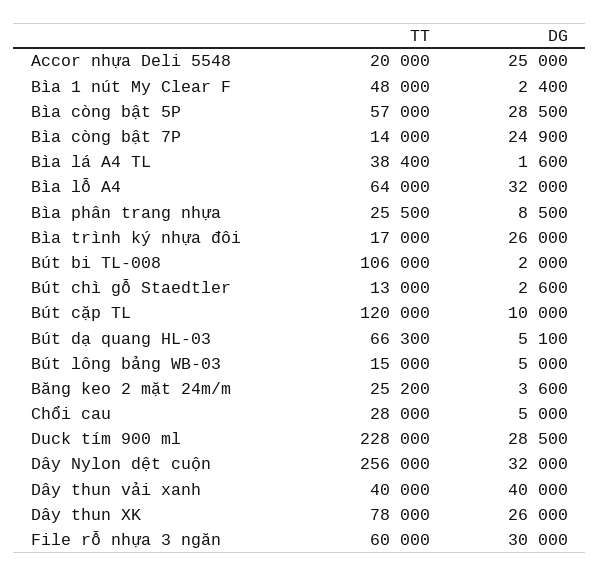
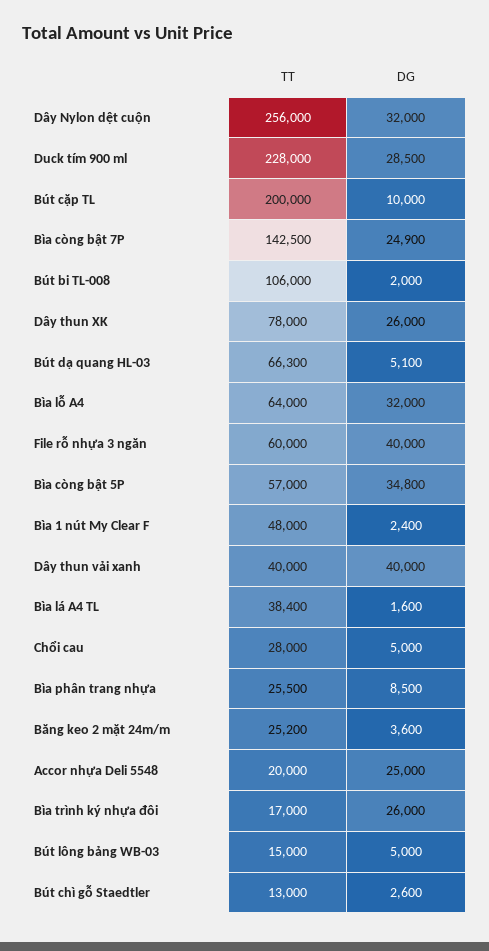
  {
    "TT": {
      "Accor nhựa Deli 5548": 20000,
      "Bìa 1 nút My Clear F": 48000,
      "Bìa còng bật 5P": 57000,
-     "Bìa còng bật 7P": 14000,
+     "Bìa còng bật 7P": 142500,
      "Bìa lá A4 TL": 38400,
      "Bìa lỗ A4": 64000,
      "Bìa phân trang nhựa": 25500,
      "Bìa trình ký nhựa đôi": 17000,
      "Bút bi TL-008": 106000,
      "Bút chì gỗ Staedtler": 13000,
-     "Bút cặp TL": 120000,
+     "Bút cặp TL": 200000,
      "Bút dạ quang HL-03": 66300,
      "Bút lông bảng WB-03": 15000,
      "Băng keo 2 mặt 24m/m": 25200,
      "Chổi cau": 28000,
      "Duck tím 900 ml": 228000,
      "Dây Nylon dệt cuộn": 256000,
      "Dây thun vải xanh": 40000,
      "Dây thun XK": 78000,
      "File rỗ nhựa 3 ngăn": 60000
    },
    "DG": {
      "Accor nhựa Deli 5548": 25000,
      "Bìa 1 nút My Clear F": 2400,
-     "Bìa còng bật 5P": 28500,
+     "Bìa còng bật 5P": 34800,
      "Bìa còng bật 7P": 24900,
      "Bìa lá A4 TL": 1600,
      "Bìa lỗ A4": 32000,
      "Bìa phân trang nhựa": 8500,
      "Bìa trình ký nhựa đôi": 26000,
      "Bút bi TL-008": 2000,
      "Bút chì gỗ Staedtler": 2600,
      "Bút cặp TL": 10000,
      "Bút dạ quang HL-03": 5100,
      "Bút lông bảng WB-03": 5000,
      "Băng keo 2 mặt 24m/m": 3600,
      "Chổi cau": 5000,
      "Duck tím 900 ml": 28500,
      "Dây Nylon dệt cuộn": 32000,
      "Dây thun vải xanh": 40000,
      "Dây thun XK": 26000,
-     "File rỗ nhựa 3 ngăn": 30000
+     "File rỗ nhựa 3 ngăn": 40000
    }
  }

